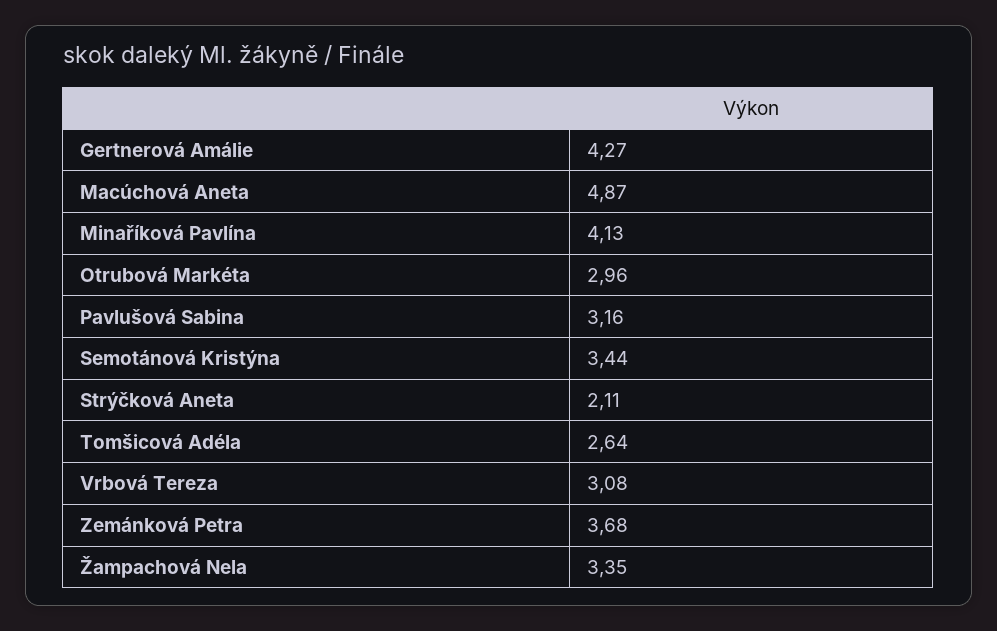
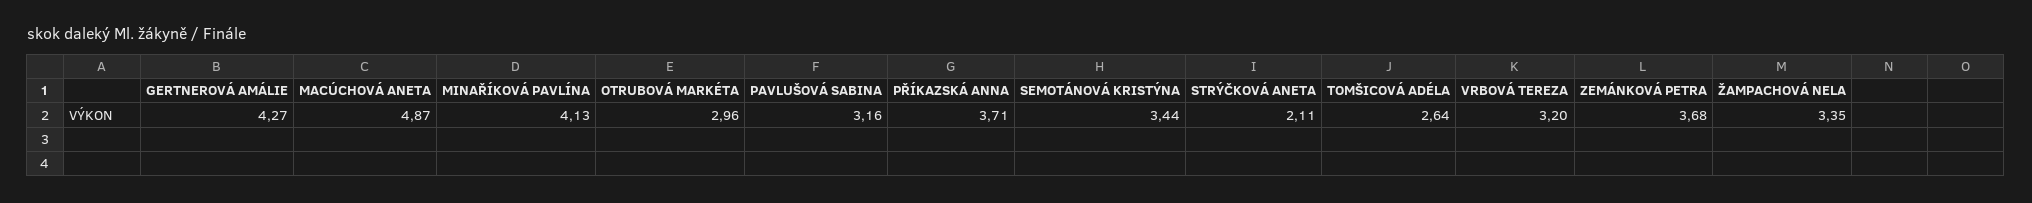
  {
    "Gertnerová Amálie": 4.27,
    "Macúchová Aneta": 4.87,
    "Minaříková Pavlína": 4.13,
    "Otrubová Markéta": 2.96,
    "Pavlušová Sabina": 3.16,
    "Semotánová Kristýna": 3.44,
    "Strýčková Aneta": 2.11,
    "Tomšicová Adéla": 2.64,
-   "Vrbová Tereza": 3.08,
+   "Vrbová Tereza": 3.2,
    "Zemánková Petra": 3.68,
-   "Žampachová Nela": 3.35
+   "Žampachová Nela": 3.35,
+   "PŘÍKAZSKÁ ANNA": 3.71
  }

